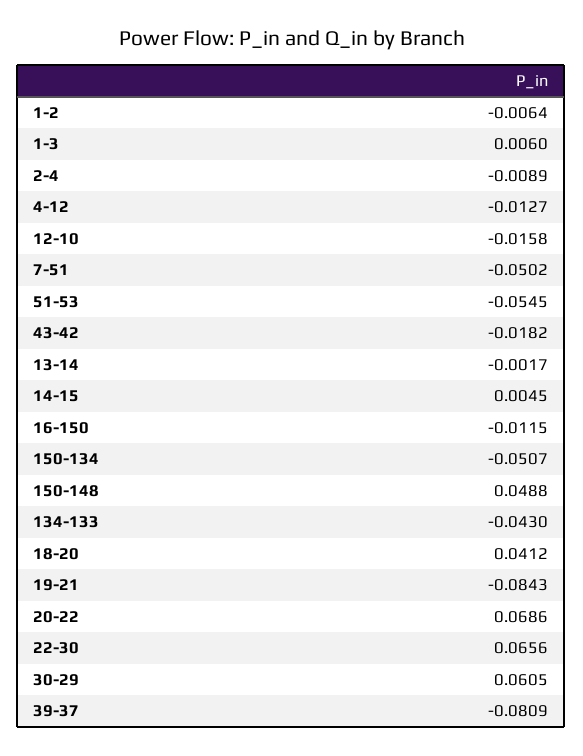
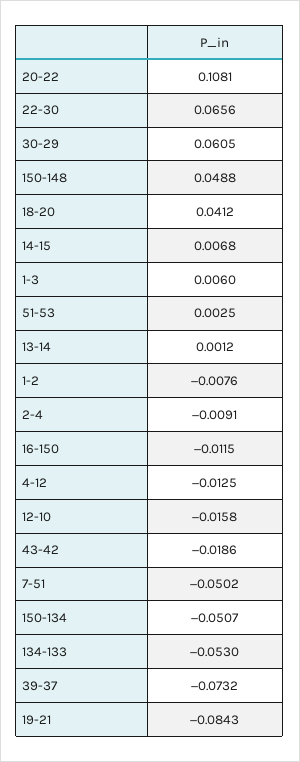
  {
-   "1-2": -0.0064,
+   "1-2": -0.0076,
    "1-3": 0.006,
-   "2-4": -0.0089,
+   "2-4": -0.0091,
-   "4-12": -0.0127,
+   "4-12": -0.0125,
    "12-10": -0.0158,
    "7-51": -0.0502,
-   "51-53": -0.0545,
+   "51-53": 0.0025,
-   "43-42": -0.0182,
+   "43-42": -0.0186,
-   "13-14": -0.0017,
+   "13-14": 0.0012,
-   "14-15": 0.0045,
+   "14-15": 0.0068,
    "16-150": -0.0115,
    "150-134": -0.0507,
    "150-148": 0.0488,
-   "134-133": -0.043,
+   "134-133": -0.053,
    "18-20": 0.0412,
    "19-21": -0.0843,
-   "20-22": 0.0686,
+   "20-22": 0.1081,
    "22-30": 0.0656,
    "30-29": 0.0605,
-   "39-37": -0.0809
+   "39-37": -0.0732
  }

